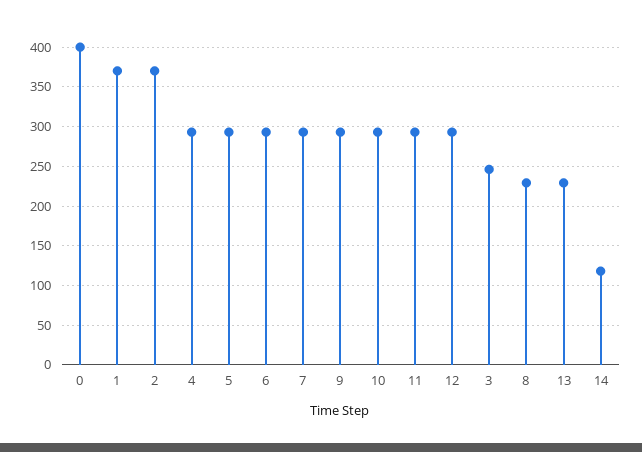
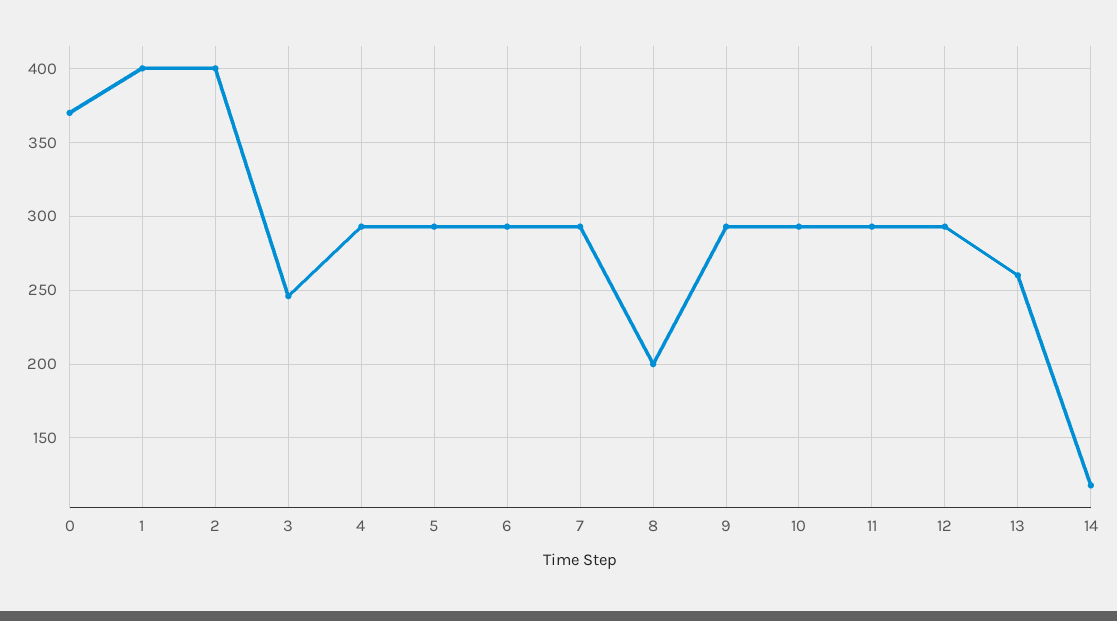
  {
-   "0": 400,
+   "0": 370,
-   "1": 370,
+   "1": 400,
-   "2": 370,
+   "2": 400,
    "4": 295,
    "5": 295,
    "6": 295,
    "7": 295,
    "9": 295,
    "10": 295,
    "11": 295,
    "12": 295,
    "3": 245,
-   "8": 230,
+   "8": 200,
-   "13": 230,
+   "13": 260,
    "14": 120
  }

